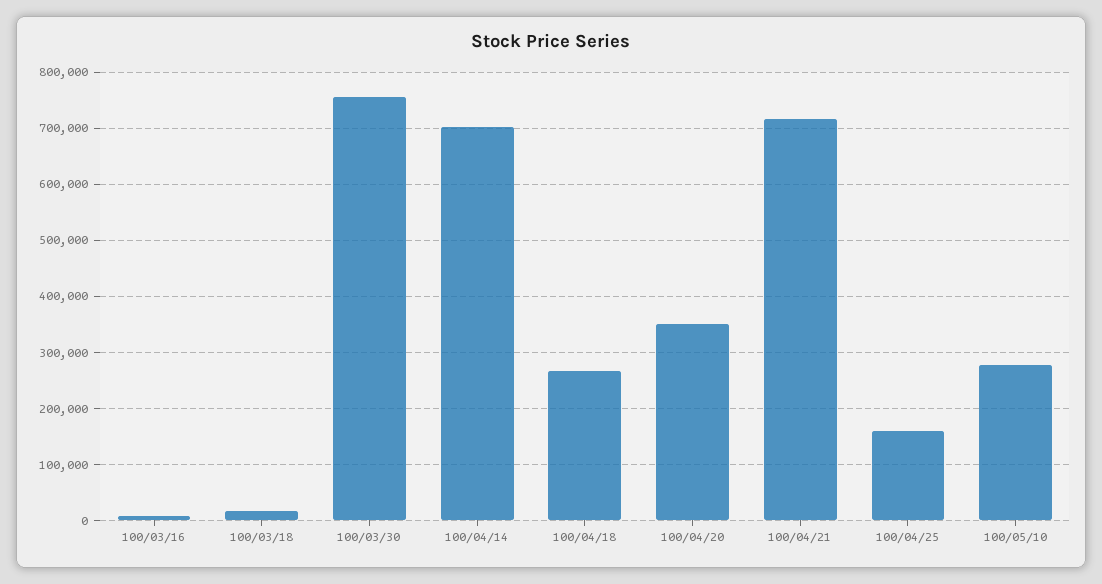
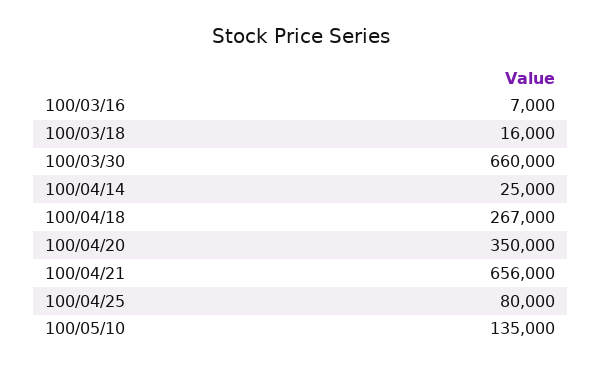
  {
    "100/03/16": 7000,
    "100/03/18": 16000,
-   "100/03/30": 760000,
+   "100/03/30": 660000,
-   "100/04/14": 700000,
+   "100/04/14": 25000,
    "100/04/18": 267000,
    "100/04/20": 350000,
-   "100/04/21": 720000,
+   "100/04/21": 656000,
-   "100/04/25": 160000,
+   "100/04/25": 80000,
-   "100/05/10": 280000
+   "100/05/10": 135000
  }

